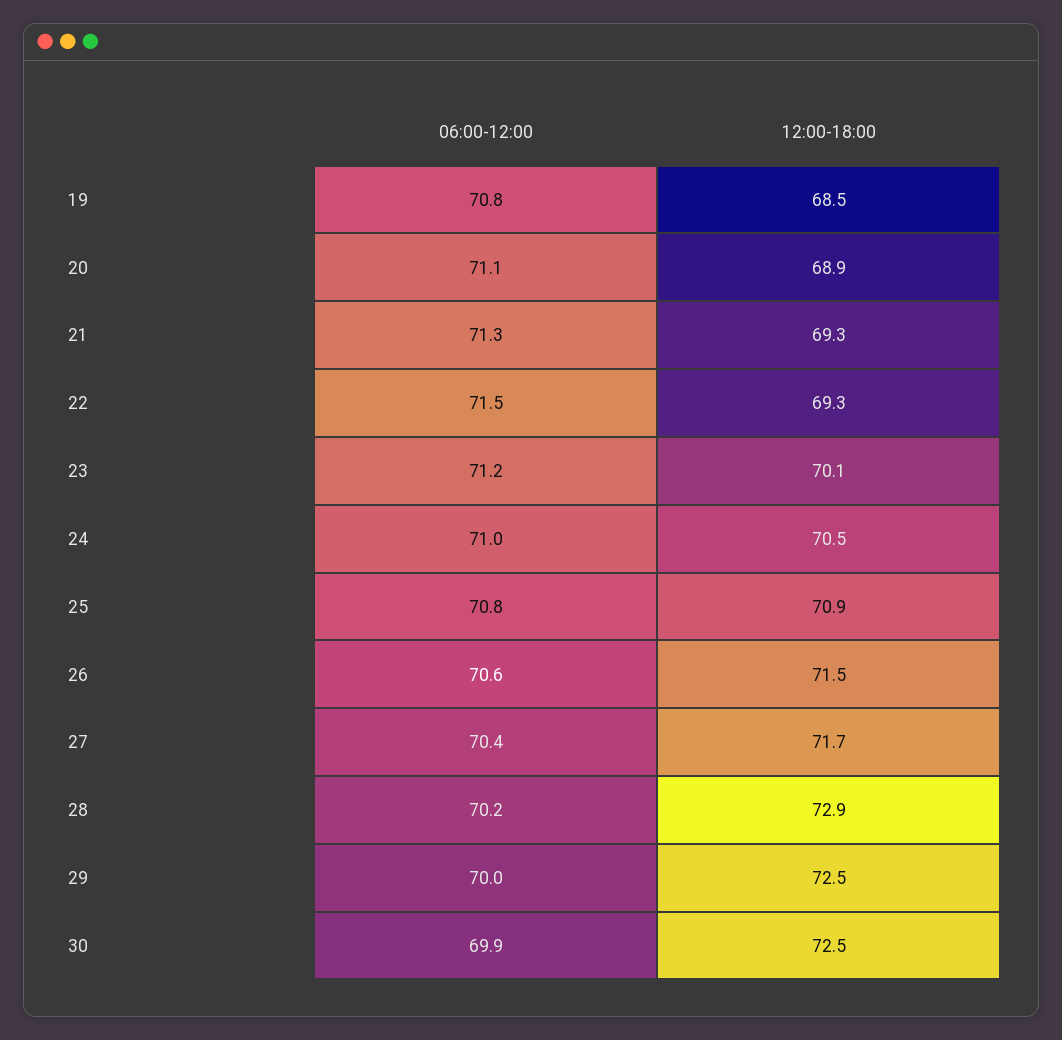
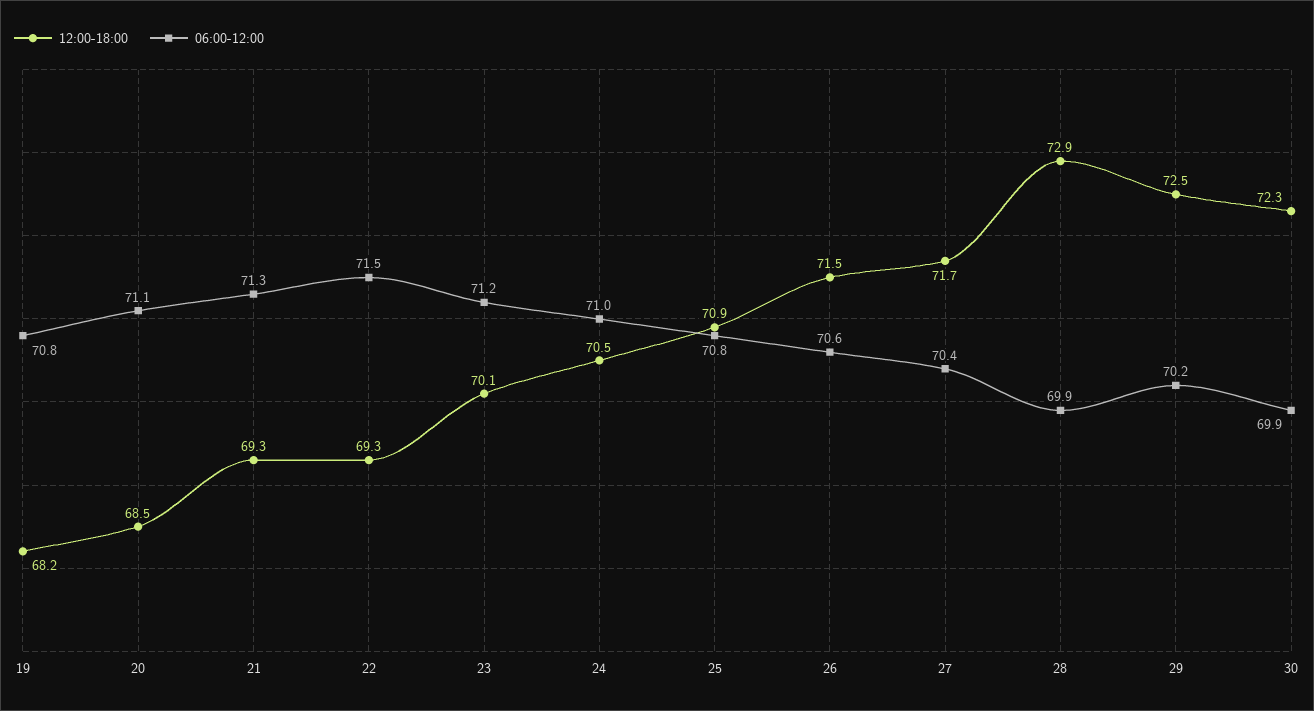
  {
    "06:00-12:00": {
      "19": 70.8,
      "20": 71.1,
      "21": 71.3,
      "22": 71.5,
      "23": 71.2,
      "24": 71,
      "25": 70.8,
      "26": 70.6,
      "27": 70.4,
-     "28": 70.2,
+     "28": 69.9,
-     "29": 70,
+     "29": 70.2,
      "30": 69.9
    },
    "12:00-18:00": {
-     "19": 68.5,
+     "19": 68.2,
-     "20": 68.9,
+     "20": 68.5,
      "21": 69.3,
      "22": 69.3,
      "23": 70.1,
      "24": 70.5,
      "25": 70.9,
      "26": 71.5,
      "27": 71.7,
      "28": 72.9,
      "29": 72.5,
-     "30": 72.5
+     "30": 72.3
    }
  }

